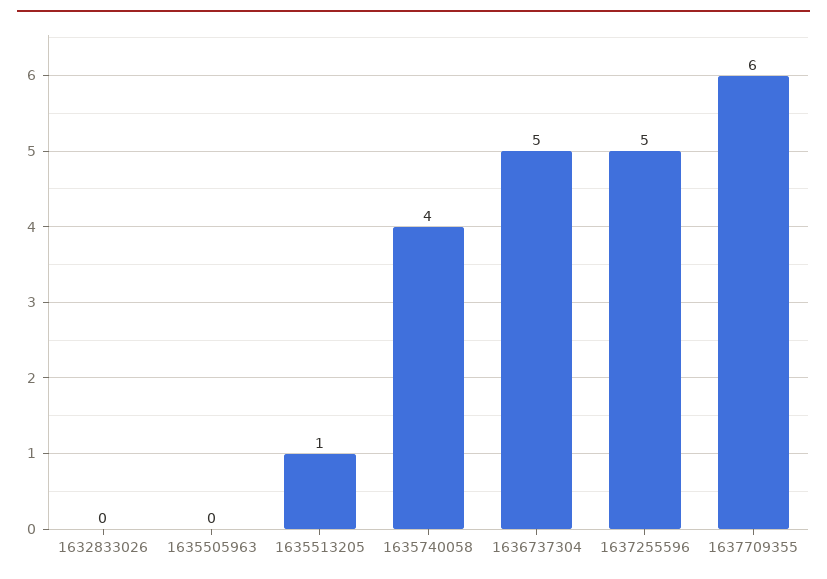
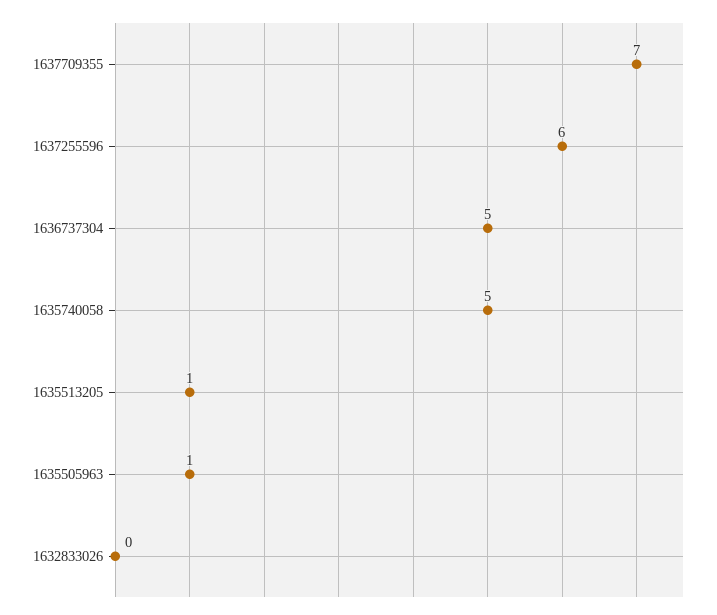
  {
    "1632833026": 0,
-   "1635505963": 0,
+   "1635505963": 1,
    "1635513205": 1,
-   "1635740058": 4,
+   "1635740058": 5,
    "1636737304": 5,
-   "1637255596": 5,
+   "1637255596": 6,
-   "1637709355": 6
+   "1637709355": 7
  }

